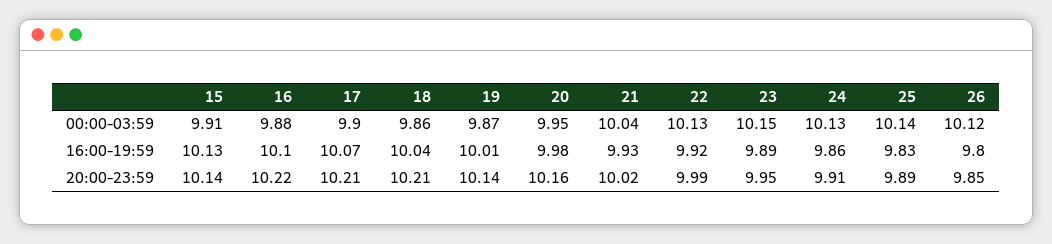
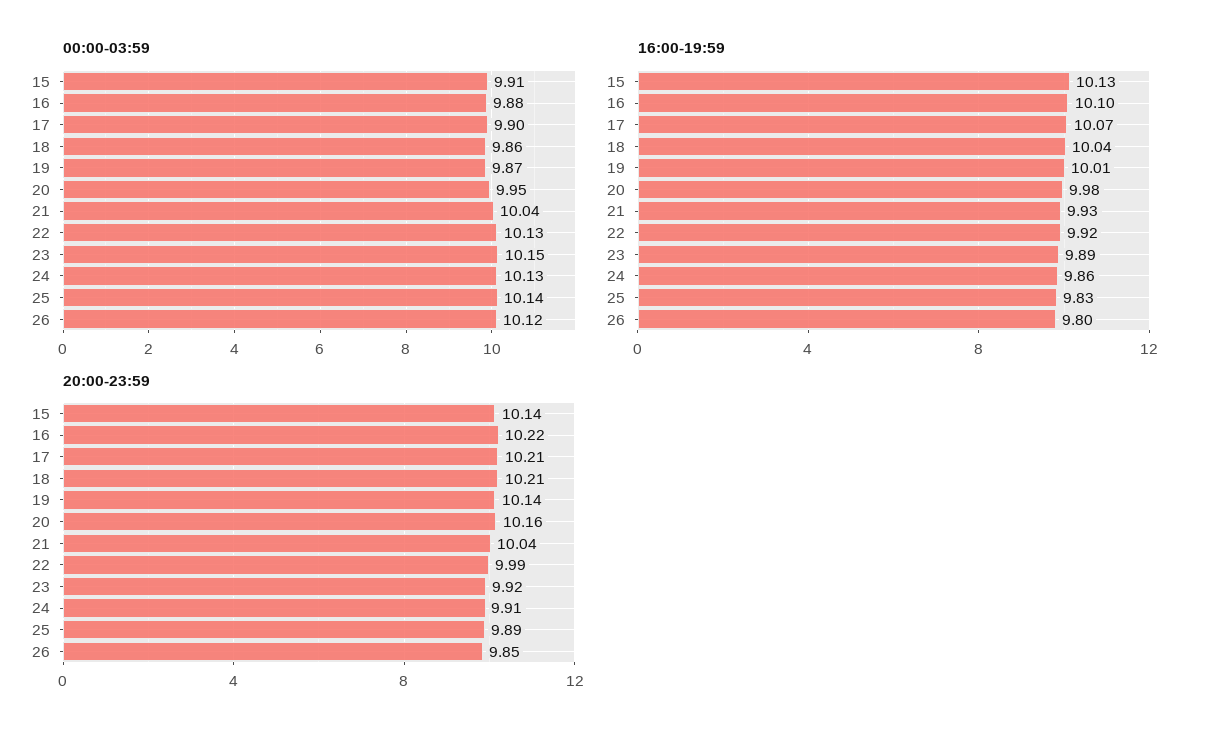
  {
    "00:00-03:59": {
      "15": 9.91,
      "16": 9.88,
      "17": 9.9,
      "18": 9.86,
      "19": 9.87,
      "20": 9.95,
      "21": 10.04,
      "22": 10.13,
      "23": 10.15,
      "24": 10.13,
      "25": 10.14,
      "26": 10.12
    },
    "16:00-19:59": {
      "15": 10.13,
      "16": 10.1,
      "17": 10.07,
      "18": 10.04,
      "19": 10.01,
      "20": 9.98,
      "21": 9.93,
      "22": 9.92,
      "23": 9.89,
      "24": 9.86,
      "25": 9.83,
      "26": 9.8
    },
    "20:00-23:59": {
      "15": 10.14,
      "16": 10.22,
      "17": 10.21,
      "18": 10.21,
      "19": 10.14,
      "20": 10.16,
-     "21": 10.02,
+     "21": 10.04,
      "22": 9.99,
-     "23": 9.95,
+     "23": 9.92,
      "24": 9.91,
      "25": 9.89,
      "26": 9.85
    }
  }

